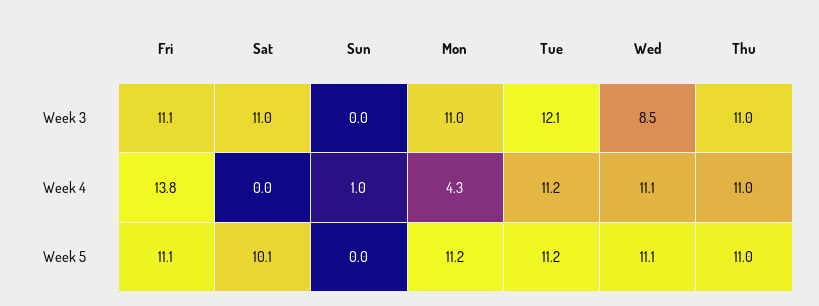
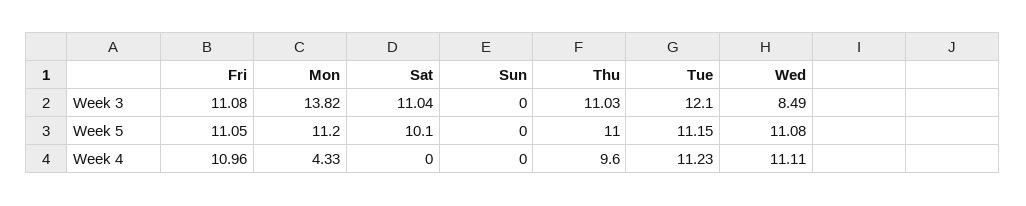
  {
    "Fri": {
      "Week 3": 11.08,
-     "Week 4": 13.8,
+     "Week 4": 10.96,
      "Week 5": 11.05
    },
    "Sat": {
      "Week 3": 11.04,
      "Week 4": 0,
      "Week 5": 10.1
    },
    "Sun": {
      "Week 3": 0,
-     "Week 4": 1,
+     "Week 4": 0,
      "Week 5": 0
    },
    "Mon": {
-     "Week 3": 11,
+     "Week 3": 13.82,
      "Week 4": 4.33,
      "Week 5": 11.2
    },
    "Tue": {
      "Week 3": 12.1,
      "Week 4": 11.23,
      "Week 5": 11.15
    },
    "Wed": {
      "Week 3": 8.49,
      "Week 4": 11.11,
      "Week 5": 11.08
    },
    "Thu": {
      "Week 3": 11.03,
-     "Week 4": 11,
+     "Week 4": 9.6,
      "Week 5": 11
    }
  }

